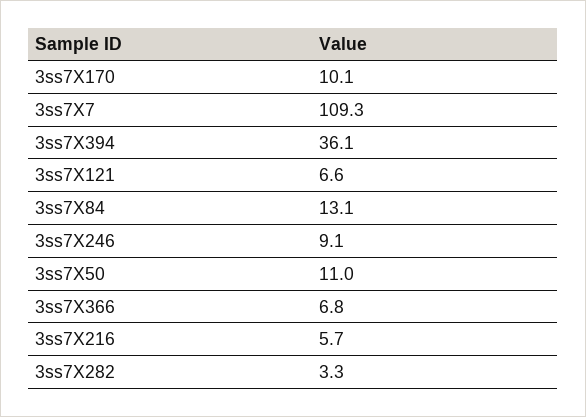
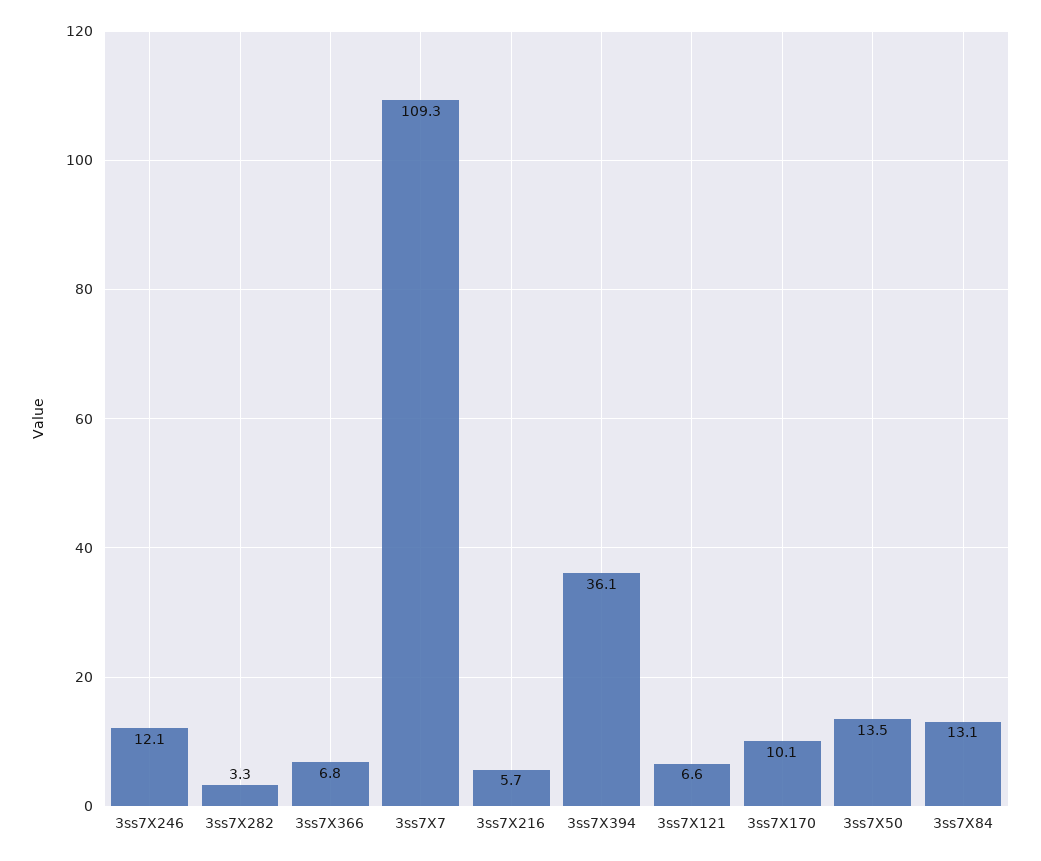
  {
    "3ss7X170": 10.1,
    "3ss7X7": 109.3,
    "3ss7X394": 36.1,
    "3ss7X121": 6.6,
    "3ss7X84": 13.1,
-   "3ss7X246": 9.1,
+   "3ss7X246": 12.1,
-   "3ss7X50": 11,
+   "3ss7X50": 13.5,
    "3ss7X366": 6.8,
    "3ss7X216": 5.7,
    "3ss7X282": 3.3
  }

